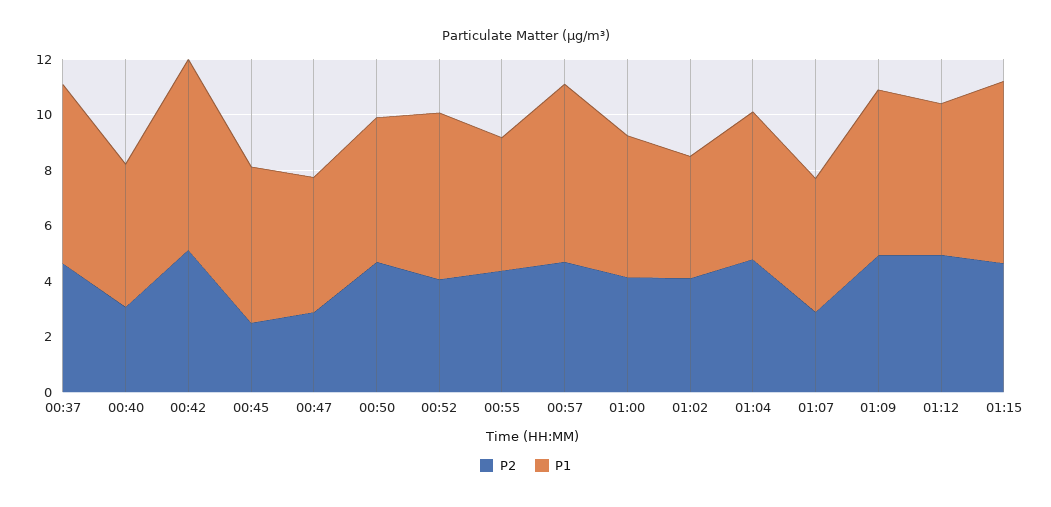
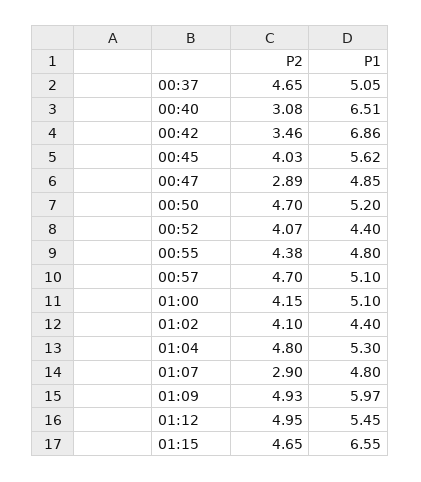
  {
    "P2": {
      "00:37": 4.65,
      "00:40": 3.08,
-     "00:42": 5,
+     "00:42": 3.46,
-     "00:45": 2.5,
+     "00:45": 4.03,
      "00:47": 2.89,
      "00:50": 4.7,
      "00:52": 4.07,
      "00:55": 4.38,
      "00:57": 4.7,
      "01:00": 4.15,
      "01:02": 4.1,
      "01:04": 4.8,
      "01:07": 2.9,
      "01:09": 4.93,
      "01:12": 4.95,
      "01:15": 4.65
    },
    "P1": {
-     "00:37": 6.5,
+     "00:37": 5.05,
-     "00:40": 5,
+     "00:40": 6.51,
      "00:42": 6.86,
      "00:45": 5.62,
      "00:47": 4.85,
      "00:50": 5.2,
-     "00:52": 6,
+     "00:52": 4.4,
      "00:55": 4.8,
-     "00:57": 6.5,
+     "00:57": 5.1,
      "01:00": 5.1,
      "01:02": 4.4,
      "01:04": 5.3,
      "01:07": 4.8,
      "01:09": 5.97,
      "01:12": 5.45,
      "01:15": 6.55
    }
  }

